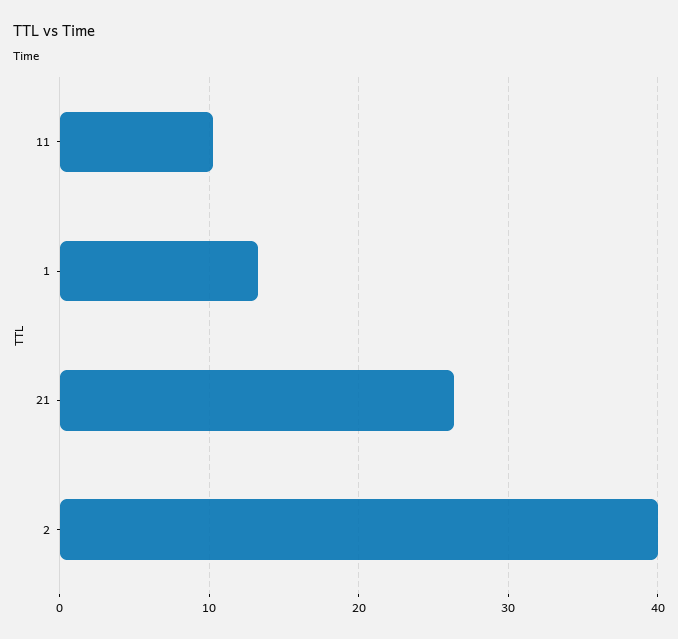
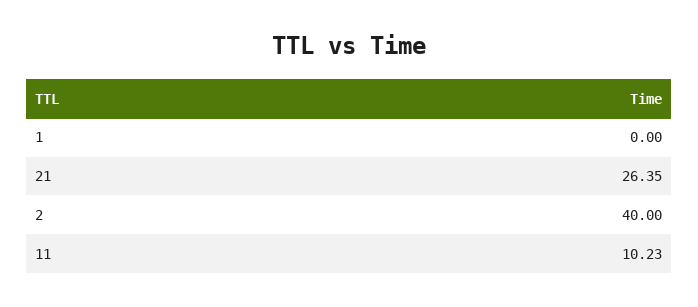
  {
    "11": 10.23,
-   "1": 13,
+   "1": 0,
    "21": 26.35,
    "2": 40
  }

